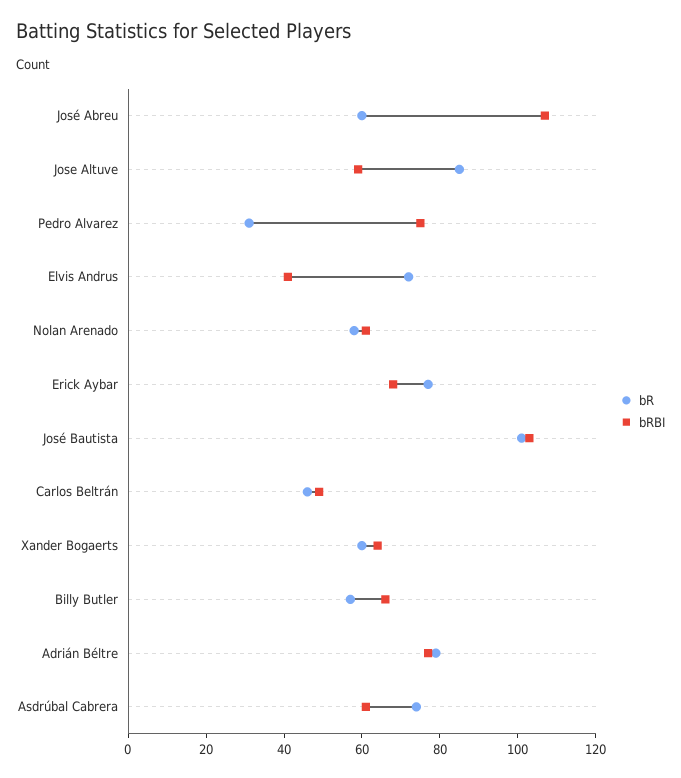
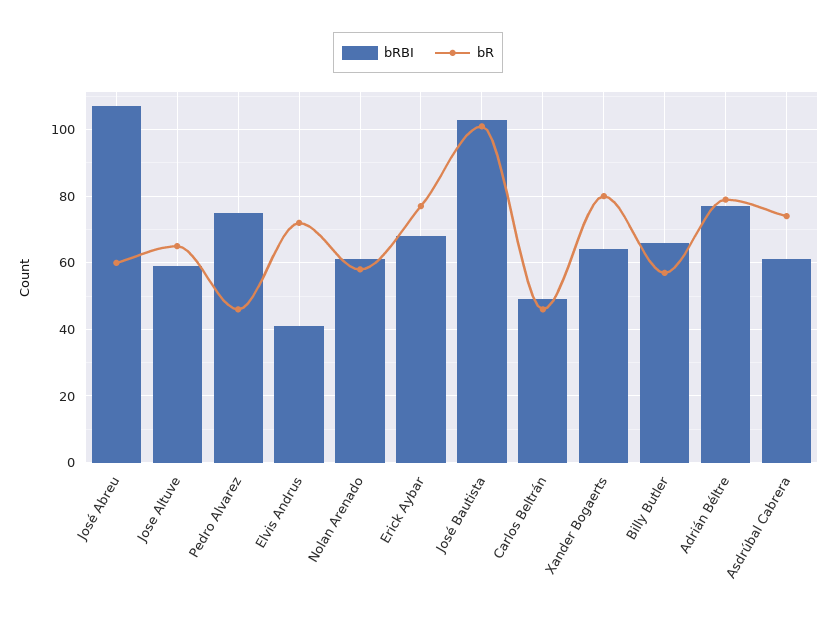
  {
    "bR": {
      "José Abreu": 60,
-     "Jose Altuve": 85,
+     "Jose Altuve": 65,
-     "Pedro Alvarez": 30,
+     "Pedro Alvarez": 45,
      "Elvis Andrus": 70,
      "Nolan Arenado": 60,
      "Erick Aybar": 75,
      "José Bautista": 100,
      "Carlos Beltrán": 45,
-     "Xander Bogaerts": 60,
+     "Xander Bogaerts": 80,
      "Billy Butler": 55,
      "Adrián Béltre": 80,
      "Asdrúbal Cabrera": 75
    },
    "bRBI": {
      "José Abreu": 105,
      "Jose Altuve": 60,
      "Pedro Alvarez": 75,
      "Elvis Andrus": 40,
      "Nolan Arenado": 60,
      "Erick Aybar": 70,
      "José Bautista": 105,
      "Carlos Beltrán": 50,
      "Xander Bogaerts": 65,
      "Billy Butler": 65,
      "Adrián Béltre": 75,
      "Asdrúbal Cabrera": 60
    }
  }

